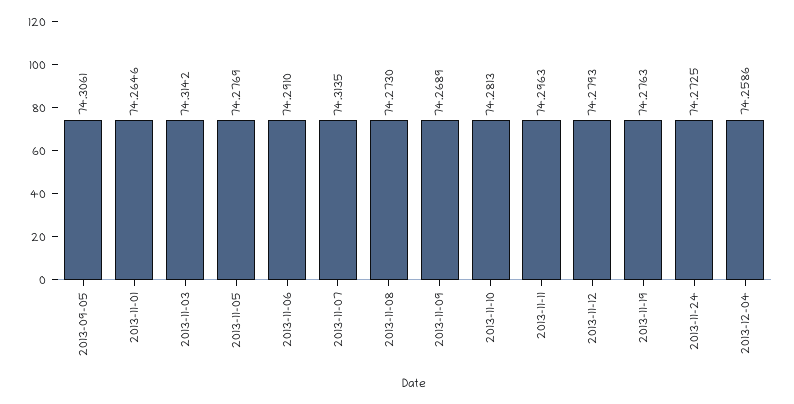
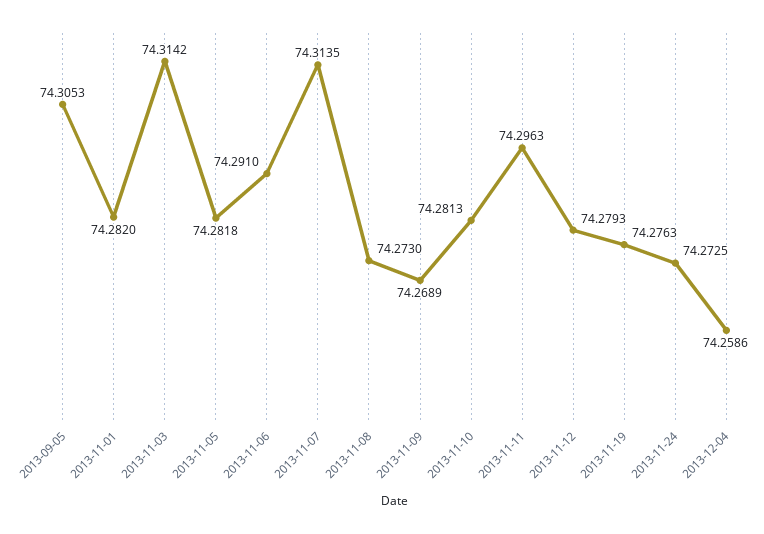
  {
-   "2013-09-05": 74.3061,
+   "2013-09-05": 74.3053,
-   "2013-11-01": 74.2646,
+   "2013-11-01": 74.282,
    "2013-11-03": 74.3142,
-   "2013-11-05": 74.2769,
+   "2013-11-05": 74.2818,
    "2013-11-06": 74.291,
    "2013-11-07": 74.3135,
    "2013-11-08": 74.273,
    "2013-11-09": 74.2689,
    "2013-11-10": 74.2813,
    "2013-11-11": 74.2963,
    "2013-11-12": 74.2793,
    "2013-11-19": 74.2763,
    "2013-11-24": 74.2725,
    "2013-12-04": 74.2586
  }

